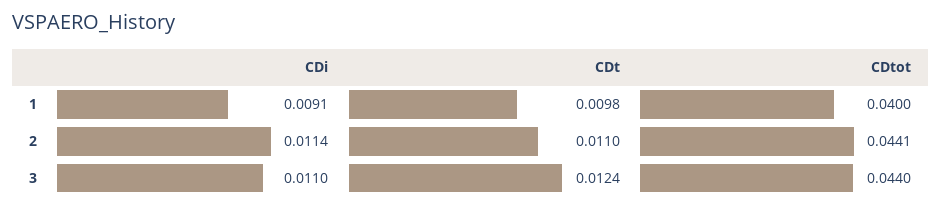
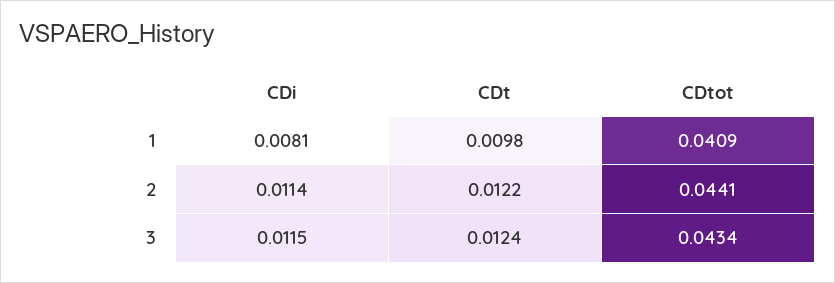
  {
    "CDi": {
-     "1": 0.0091,
+     "1": 0.0081,
      "2": 0.0114,
-     "3": 0.011
+     "3": 0.0115
    },
    "CDt": {
      "1": 0.0098,
-     "2": 0.011,
+     "2": 0.0122,
      "3": 0.0124
    },
    "CDtot": {
-     "1": 0.04,
+     "1": 0.0409,
      "2": 0.0441,
-     "3": 0.044
+     "3": 0.0434
    }
  }

